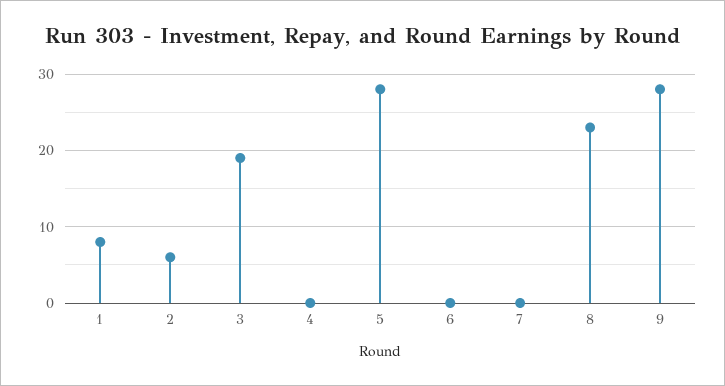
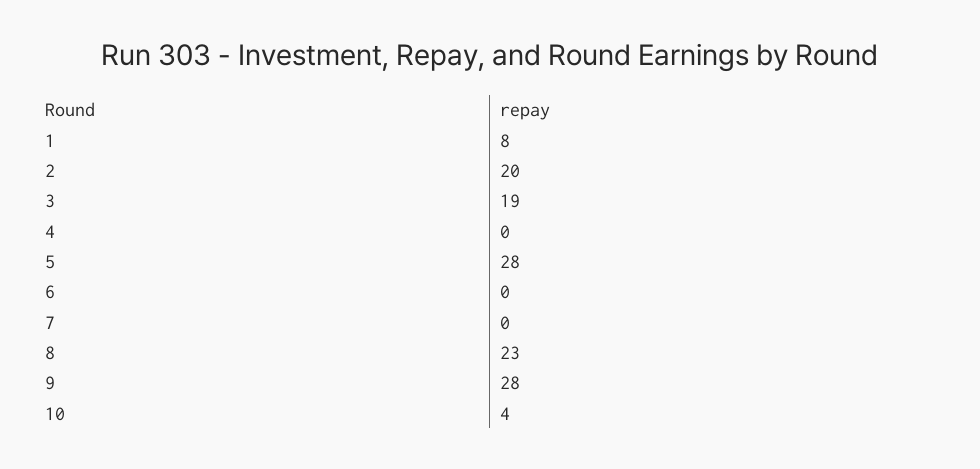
  {
    "1": 8,
-   "2": 6,
+   "2": 20,
    "3": 19,
    "4": 0,
    "5": 28,
    "6": 0,
    "7": 0,
    "8": 23,
-   "9": 28
+   "9": 28,
+   "10": 4
  }

